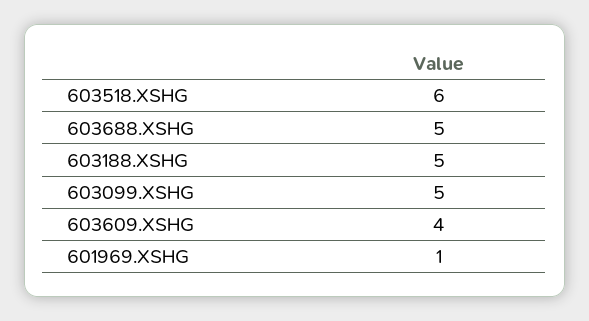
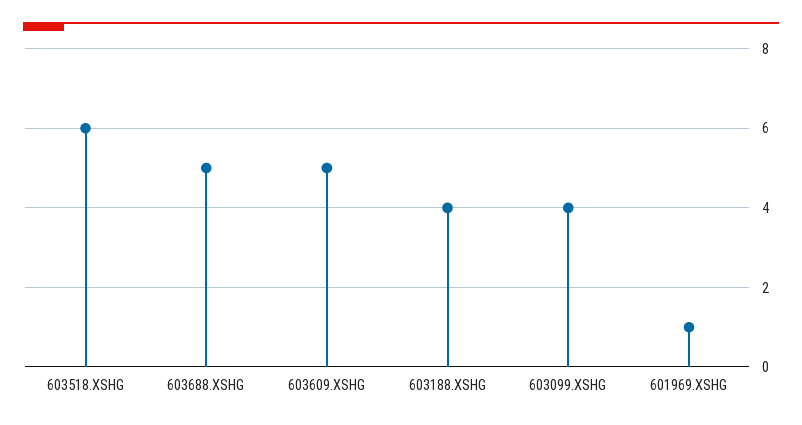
  {
    "603518.XSHG": 6,
    "603688.XSHG": 5,
-   "603188.XSHG": 5,
+   "603188.XSHG": 4,
-   "603099.XSHG": 5,
+   "603099.XSHG": 4,
-   "603609.XSHG": 4,
+   "603609.XSHG": 5,
    "601969.XSHG": 1
  }

